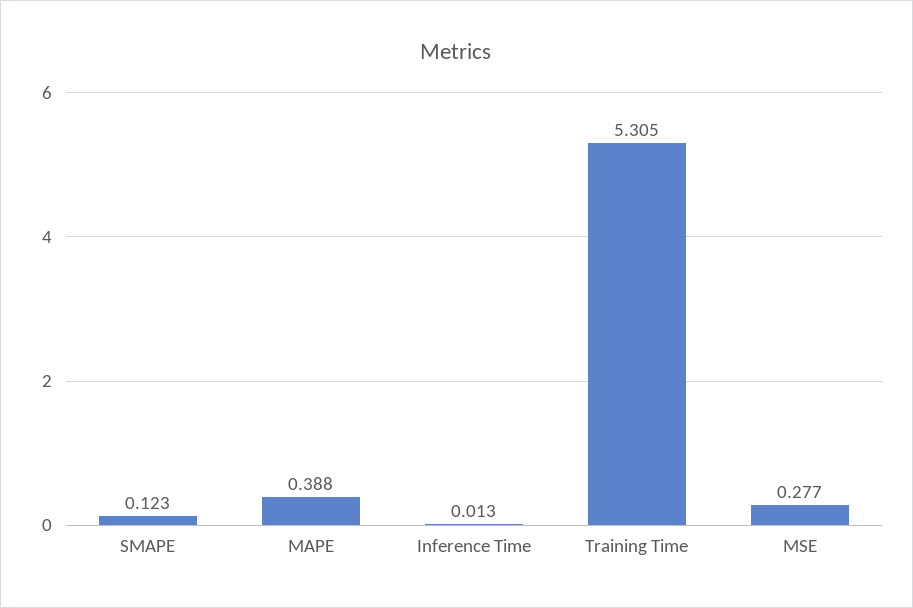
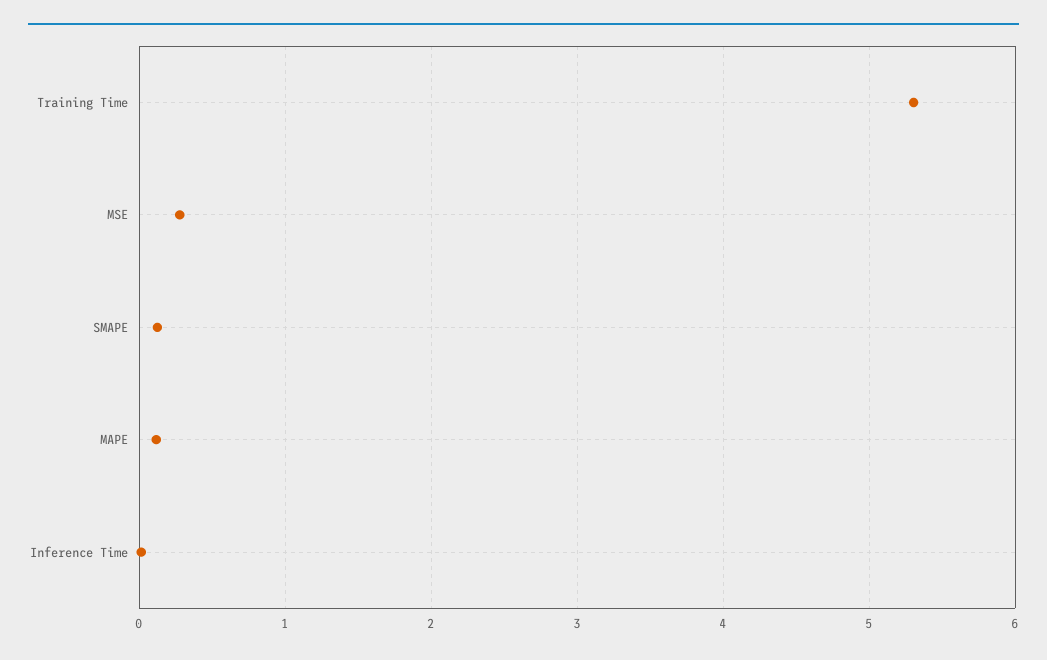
  {
    "SMAPE": 0.123,
-   "MAPE": 0.388,
+   "MAPE": 0.1,
    "Inference Time": 0.013,
    "Training Time": 5.305,
    "MSE": 0.277
  }

